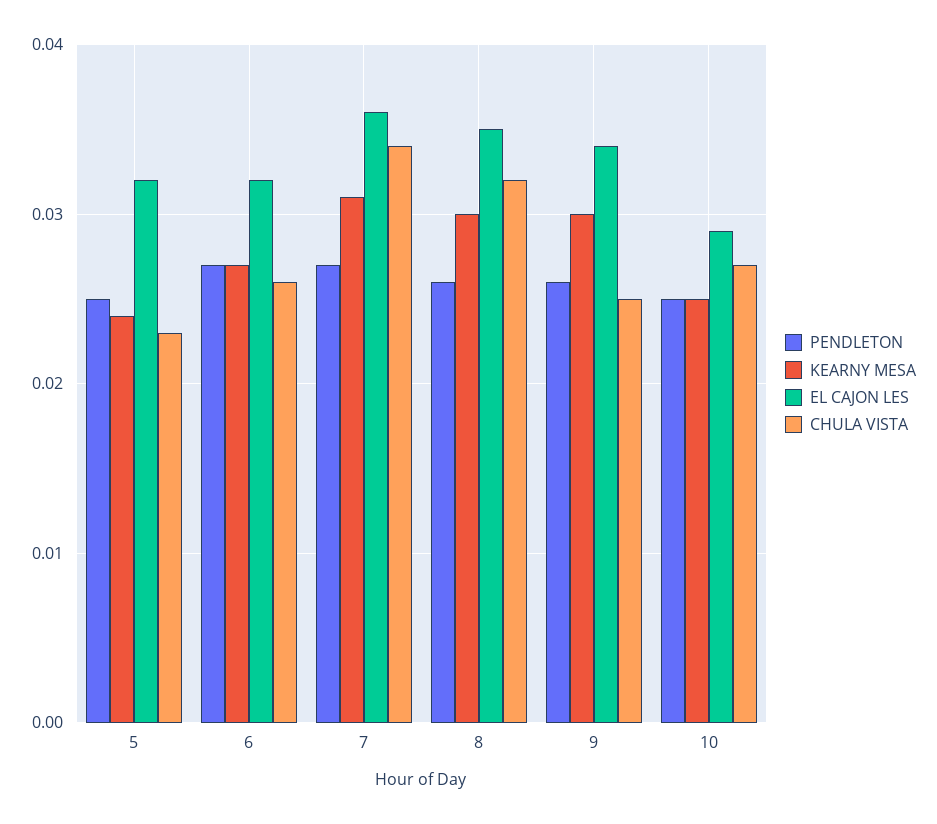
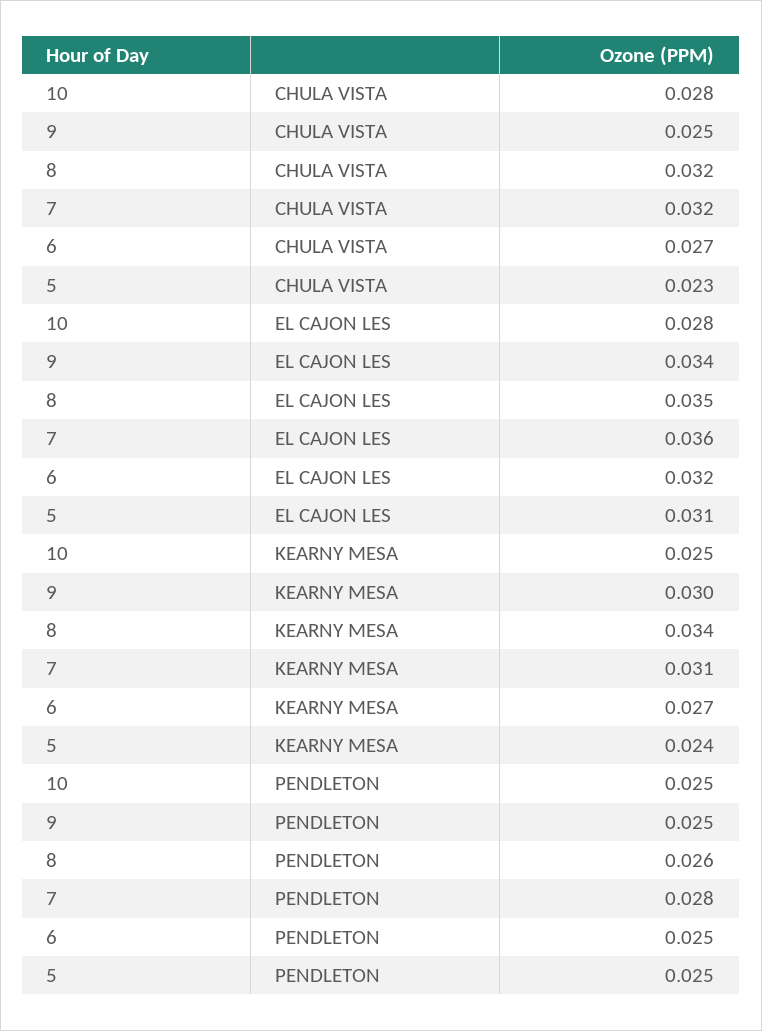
  {
    "PENDLETON": {
      "5": 0.025,
-     "6": 0.027,
+     "6": 0.025,
-     "7": 0.027,
+     "7": 0.028,
      "8": 0.026,
-     "9": 0.026,
+     "9": 0.025,
      "10": 0.025
    },
    "KEARNY MESA": {
      "5": 0.024,
      "6": 0.027,
      "7": 0.031,
-     "8": 0.03,
+     "8": 0.034,
      "9": 0.03,
      "10": 0.025
    },
    "EL CAJON LES": {
-     "5": 0.032,
+     "5": 0.031,
      "6": 0.032,
      "7": 0.036,
      "8": 0.035,
      "9": 0.034,
-     "10": 0.029
+     "10": 0.028
    },
    "CHULA VISTA": {
      "5": 0.023,
-     "6": 0.026,
+     "6": 0.027,
-     "7": 0.034,
+     "7": 0.032,
      "8": 0.032,
      "9": 0.025,
-     "10": 0.027
+     "10": 0.028
    }
  }

